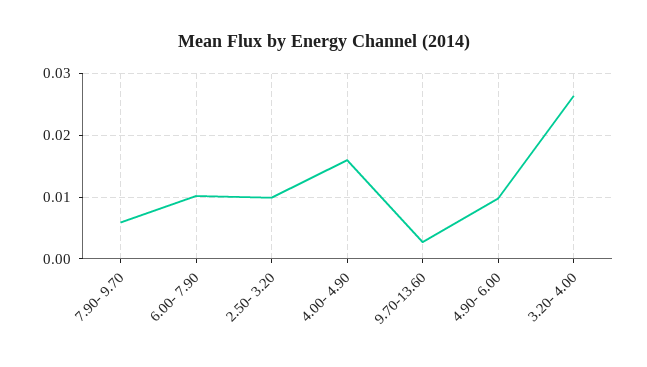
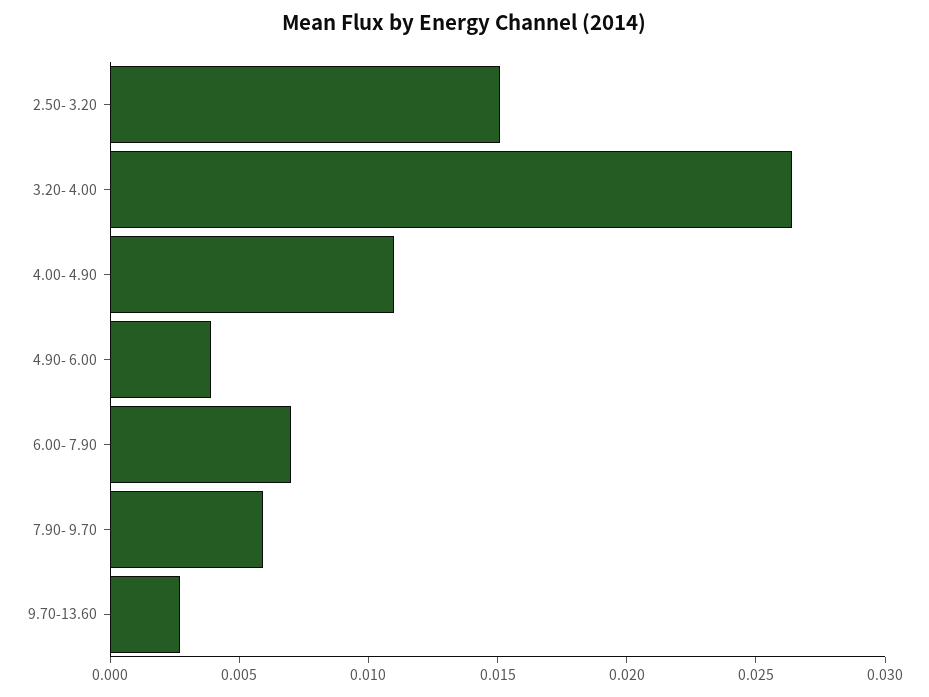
  {
    "7.90- 9.70": 0.006,
-   "6.00- 7.90": 0.01,
+   "6.00- 7.90": 0.007,
-   "2.50- 3.20": 0.01,
+   "2.50- 3.20": 0.015,
-   "4.00- 4.90": 0.016,
+   "4.00- 4.90": 0.011,
    "9.70-13.60": 0.003,
-   "4.90- 6.00": 0.01,
+   "4.90- 6.00": 0.004,
    "3.20- 4.00": 0.026
  }

